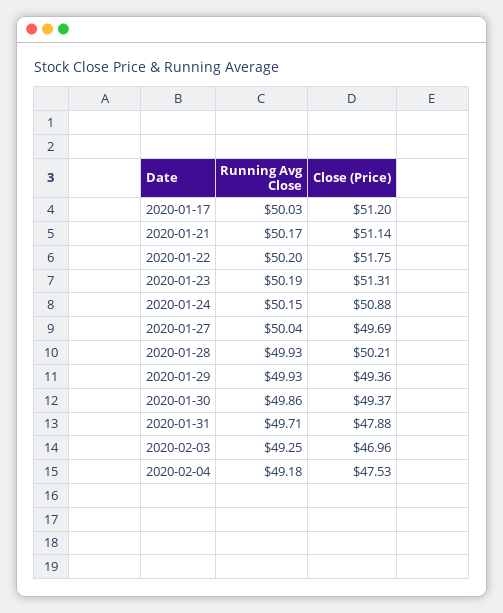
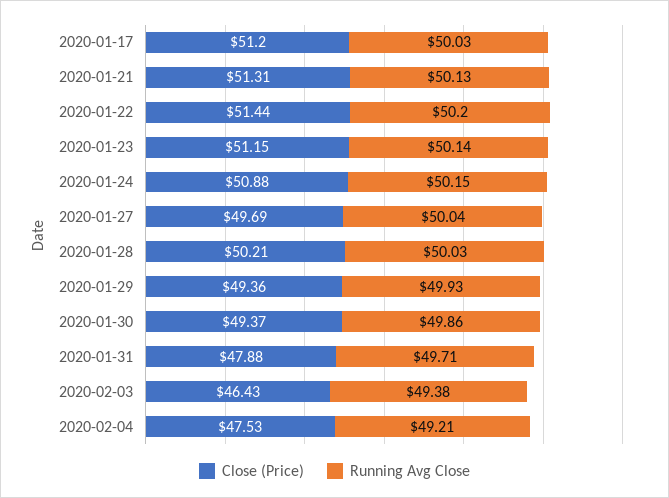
  {
    "Running Avg Close": {
      "2020-01-17": 50.03,
-     "2020-01-21": 50.17,
+     "2020-01-21": 50.13,
      "2020-01-22": 50.2,
-     "2020-01-23": 50.19,
+     "2020-01-23": 50.14,
      "2020-01-24": 50.15,
      "2020-01-27": 50.04,
-     "2020-01-28": 49.93,
+     "2020-01-28": 50.03,
      "2020-01-29": 49.93,
      "2020-01-30": 49.86,
      "2020-01-31": 49.71,
-     "2020-02-03": 49.25,
+     "2020-02-03": 49.38,
-     "2020-02-04": 49.18
+     "2020-02-04": 49.21
    },
    "Close (Price)": {
      "2020-01-17": 51.2,
-     "2020-01-21": 51.14,
+     "2020-01-21": 51.31,
-     "2020-01-22": 51.75,
+     "2020-01-22": 51.44,
-     "2020-01-23": 51.31,
+     "2020-01-23": 51.15,
      "2020-01-24": 50.88,
      "2020-01-27": 49.69,
      "2020-01-28": 50.21,
      "2020-01-29": 49.36,
      "2020-01-30": 49.37,
      "2020-01-31": 47.88,
-     "2020-02-03": 46.96,
+     "2020-02-03": 46.43,
      "2020-02-04": 47.53
    }
  }

